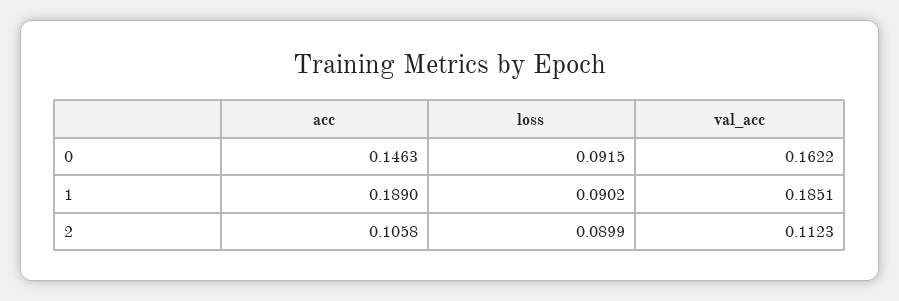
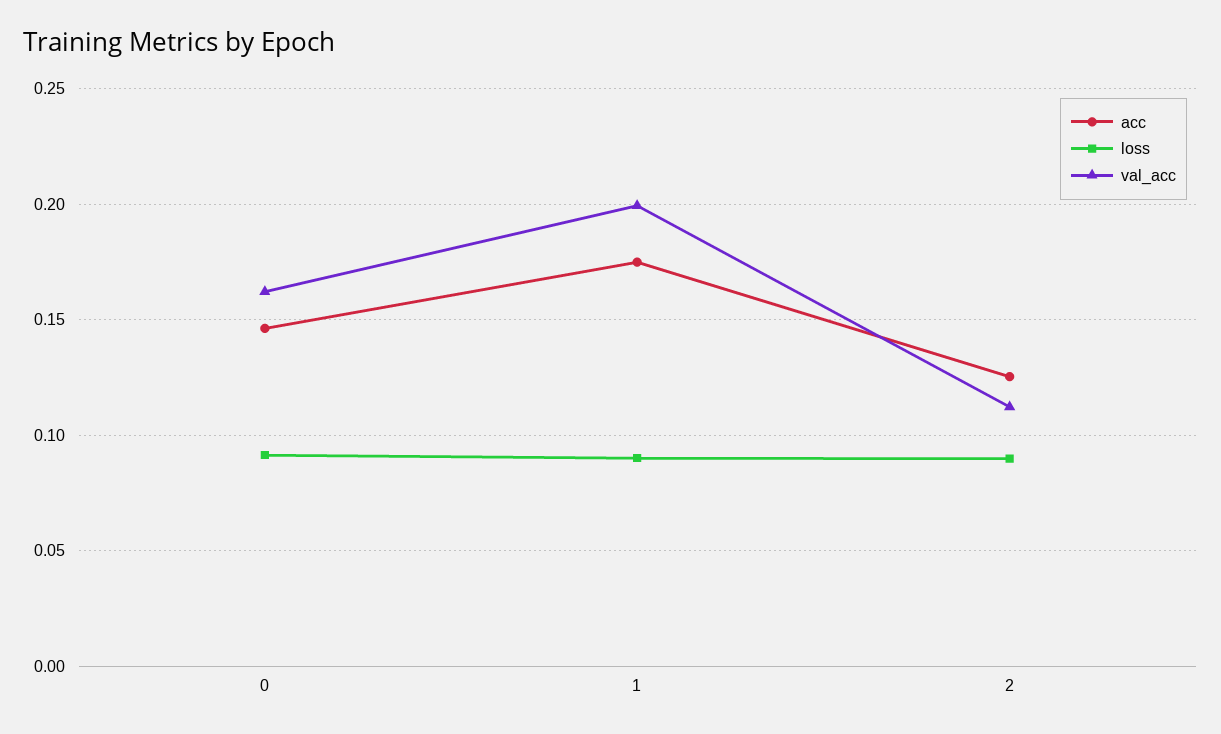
  {
    "acc": {
      "0": 0.1463,
-     "1": 0.189,
+     "1": 0.175,
-     "2": 0.1058
+     "2": 0.125
    },
    "loss": {
      "0": 0.0915,
      "1": 0.0902,
      "2": 0.0899
    },
    "val_acc": {
      "0": 0.1622,
-     "1": 0.1851,
+     "1": 0.2,
      "2": 0.1123
    }
  }

